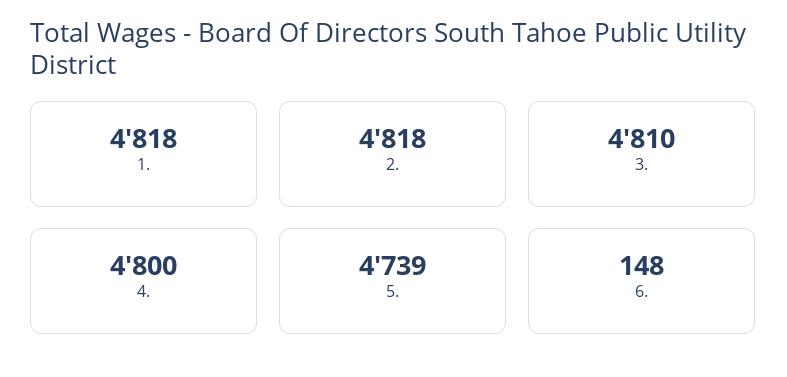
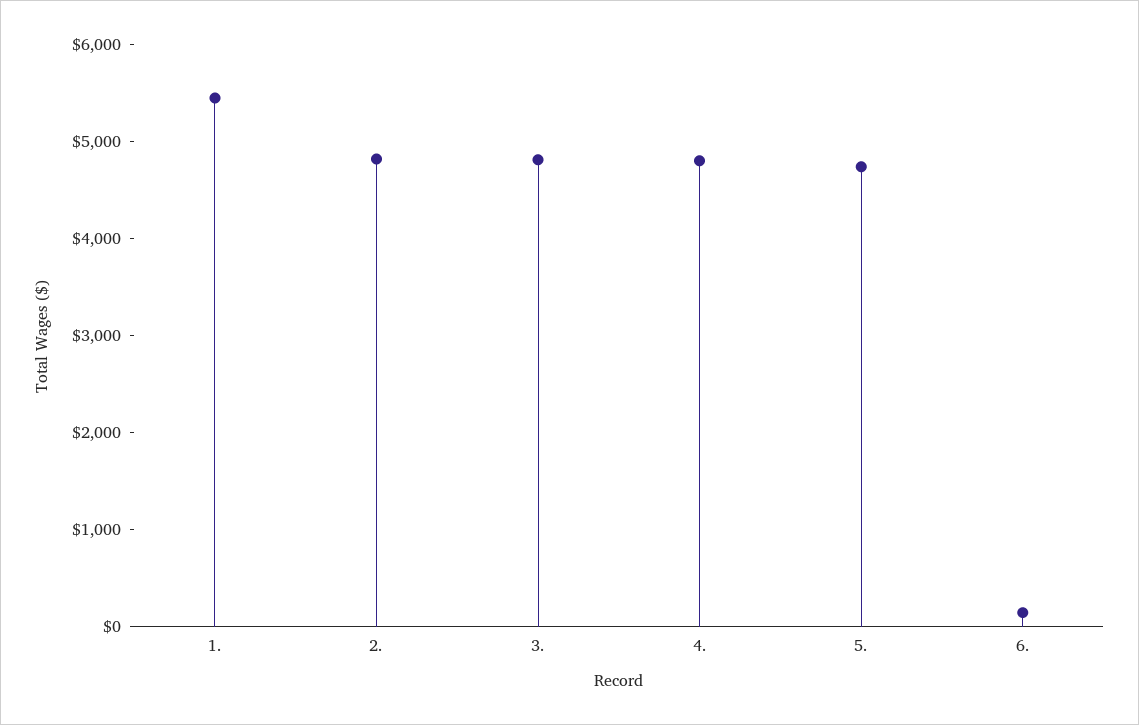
  {
-   "1.": 4818,
+   "1.": 5400,
    "2.": 4818,
    "3.": 4810,
    "4.": 4800,
    "5.": 4739,
    "6.": 148
  }

